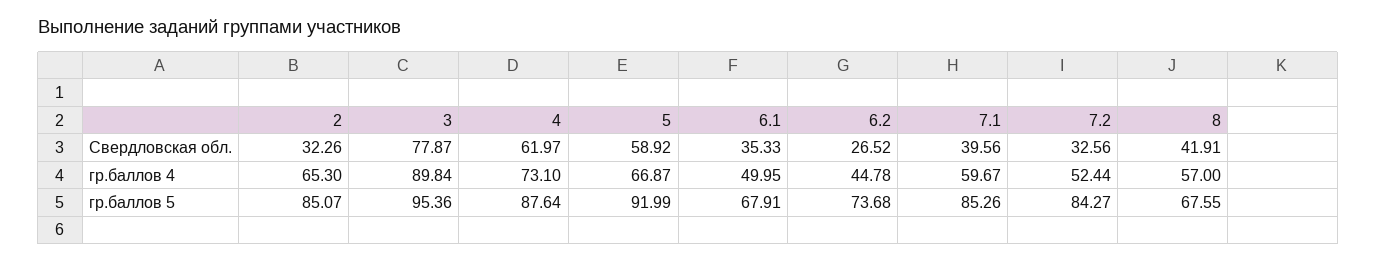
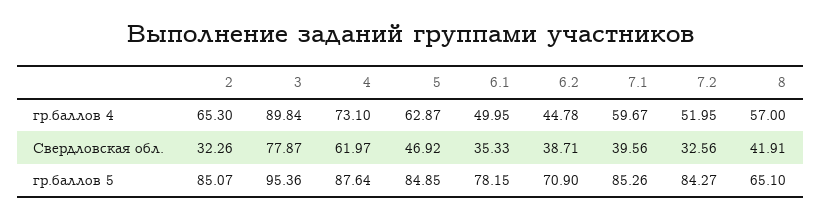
  {
    "2": {
      "Свердловская обл.": 32.26,
      "гр.баллов 4": 65.3,
      "гр.баллов 5": 85.07
    },
    "3": {
      "Свердловская обл.": 77.87,
      "гр.баллов 4": 89.84,
      "гр.баллов 5": 95.36
    },
    "4": {
      "Свердловская обл.": 61.97,
      "гр.баллов 4": 73.1,
      "гр.баллов 5": 87.64
    },
    "5": {
-     "Свердловская обл.": 58.92,
+     "Свердловская обл.": 46.92,
-     "гр.баллов 4": 66.87,
+     "гр.баллов 4": 62.87,
-     "гр.баллов 5": 91.99
+     "гр.баллов 5": 84.85
    },
    "6.1": {
      "Свердловская обл.": 35.33,
      "гр.баллов 4": 49.95,
-     "гр.баллов 5": 67.91
+     "гр.баллов 5": 78.15
    },
    "6.2": {
-     "Свердловская обл.": 26.52,
+     "Свердловская обл.": 38.71,
      "гр.баллов 4": 44.78,
-     "гр.баллов 5": 73.68
+     "гр.баллов 5": 70.9
    },
    "7.1": {
      "Свердловская обл.": 39.56,
      "гр.баллов 4": 59.67,
      "гр.баллов 5": 85.26
    },
    "7.2": {
      "Свердловская обл.": 32.56,
-     "гр.баллов 4": 52.44,
+     "гр.баллов 4": 51.95,
      "гр.баллов 5": 84.27
    },
    "8": {
      "Свердловская обл.": 41.91,
      "гр.баллов 4": 57,
-     "гр.баллов 5": 67.55
+     "гр.баллов 5": 65.1
    }
  }

